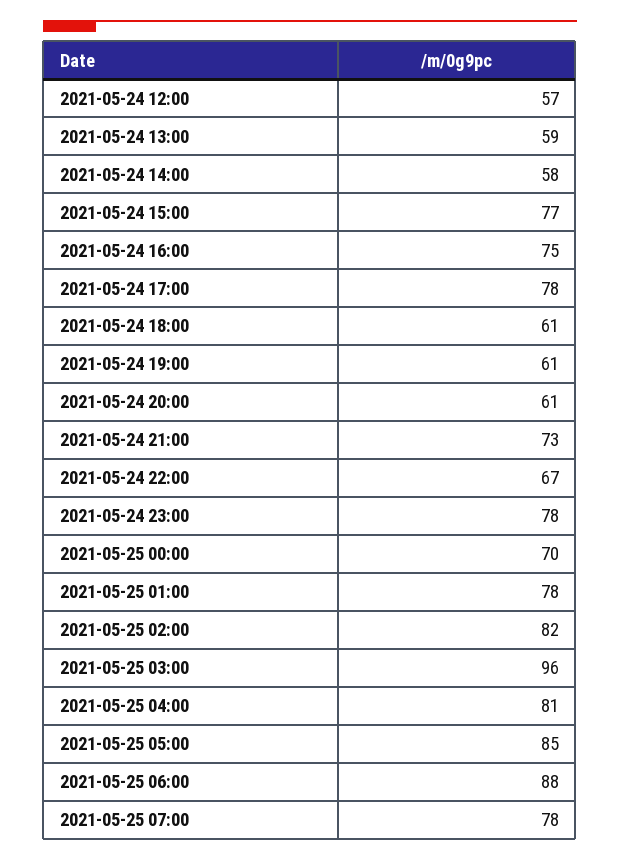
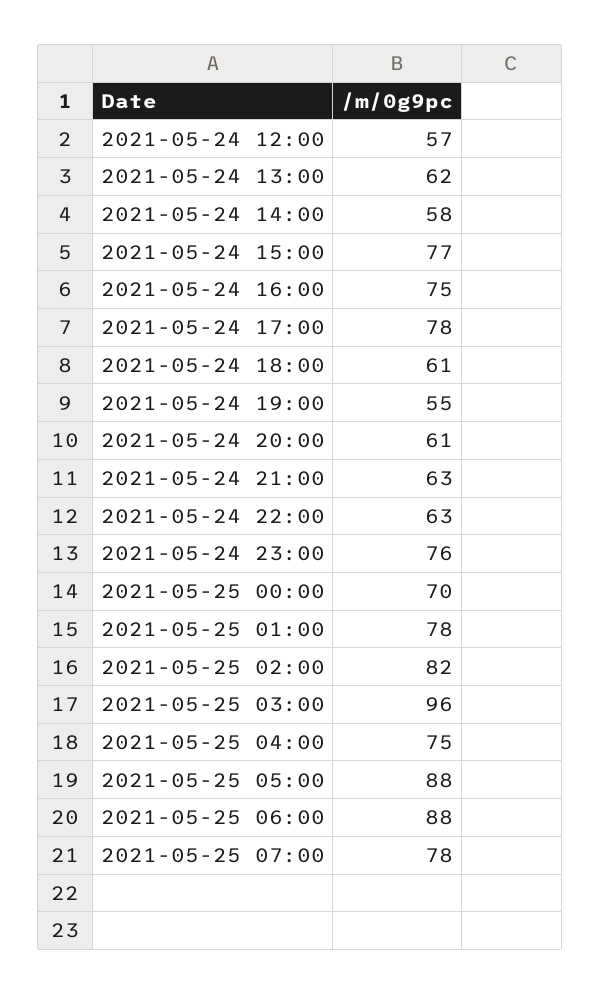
  {
    "2021-05-24 12:00": 57,
-   "2021-05-24 13:00": 59,
+   "2021-05-24 13:00": 62,
    "2021-05-24 14:00": 58,
    "2021-05-24 15:00": 77,
    "2021-05-24 16:00": 75,
    "2021-05-24 17:00": 78,
    "2021-05-24 18:00": 61,
-   "2021-05-24 19:00": 61,
+   "2021-05-24 19:00": 55,
    "2021-05-24 20:00": 61,
-   "2021-05-24 21:00": 73,
+   "2021-05-24 21:00": 63,
-   "2021-05-24 22:00": 67,
+   "2021-05-24 22:00": 63,
-   "2021-05-24 23:00": 78,
+   "2021-05-24 23:00": 76,
    "2021-05-25 00:00": 70,
    "2021-05-25 01:00": 78,
    "2021-05-25 02:00": 82,
    "2021-05-25 03:00": 96,
-   "2021-05-25 04:00": 81,
+   "2021-05-25 04:00": 75,
-   "2021-05-25 05:00": 85,
+   "2021-05-25 05:00": 88,
    "2021-05-25 06:00": 88,
    "2021-05-25 07:00": 78
  }

